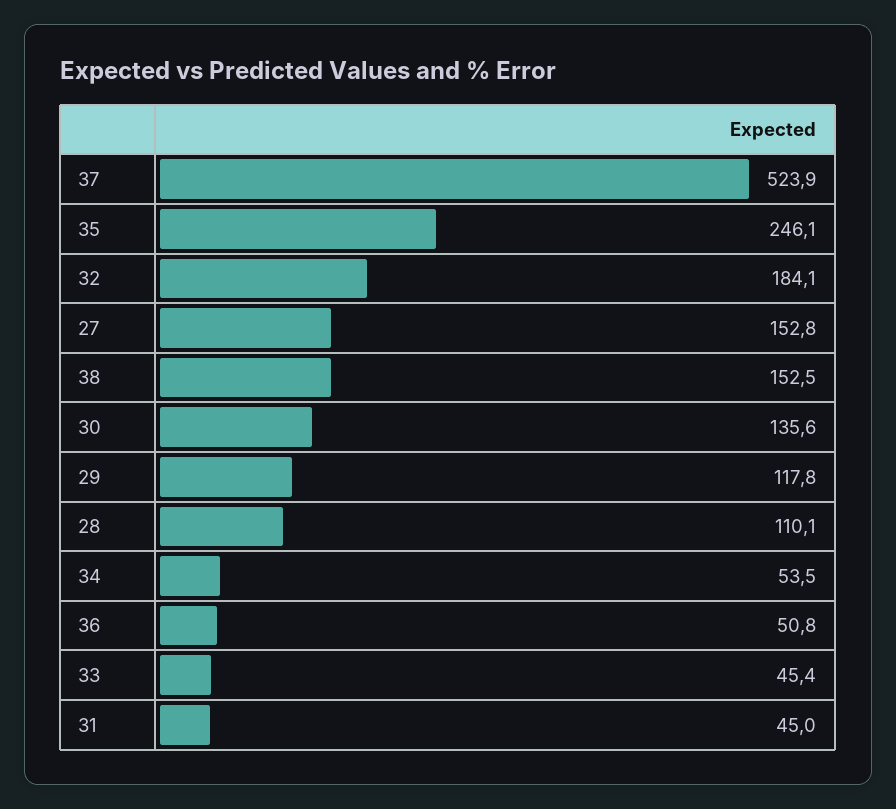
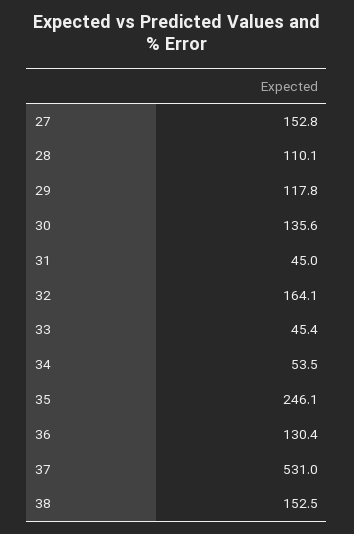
  {
-   "37": 523.9,
+   "37": 531,
    "35": 246.1,
-   "32": 184.1,
+   "32": 164.1,
    "27": 152.8,
    "38": 152.5,
    "30": 135.6,
    "29": 117.8,
    "28": 110.1,
    "34": 53.5,
-   "36": 50.8,
+   "36": 130.4,
    "33": 45.4,
    "31": 45
  }

